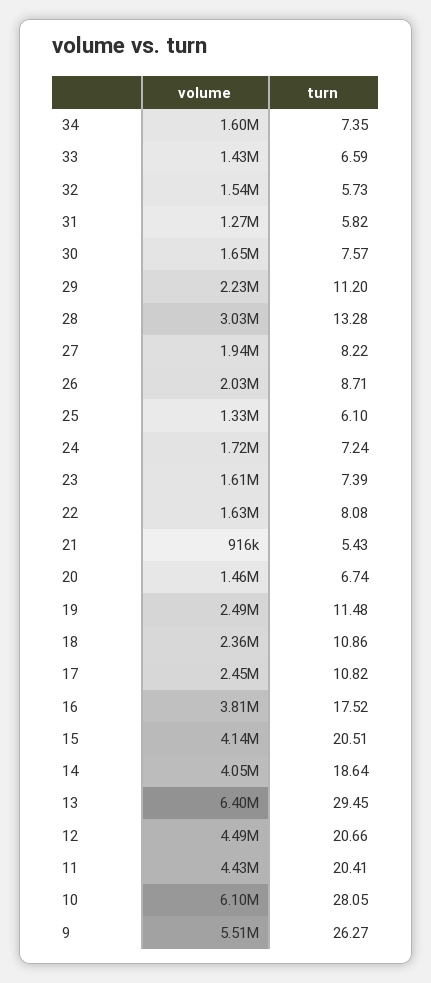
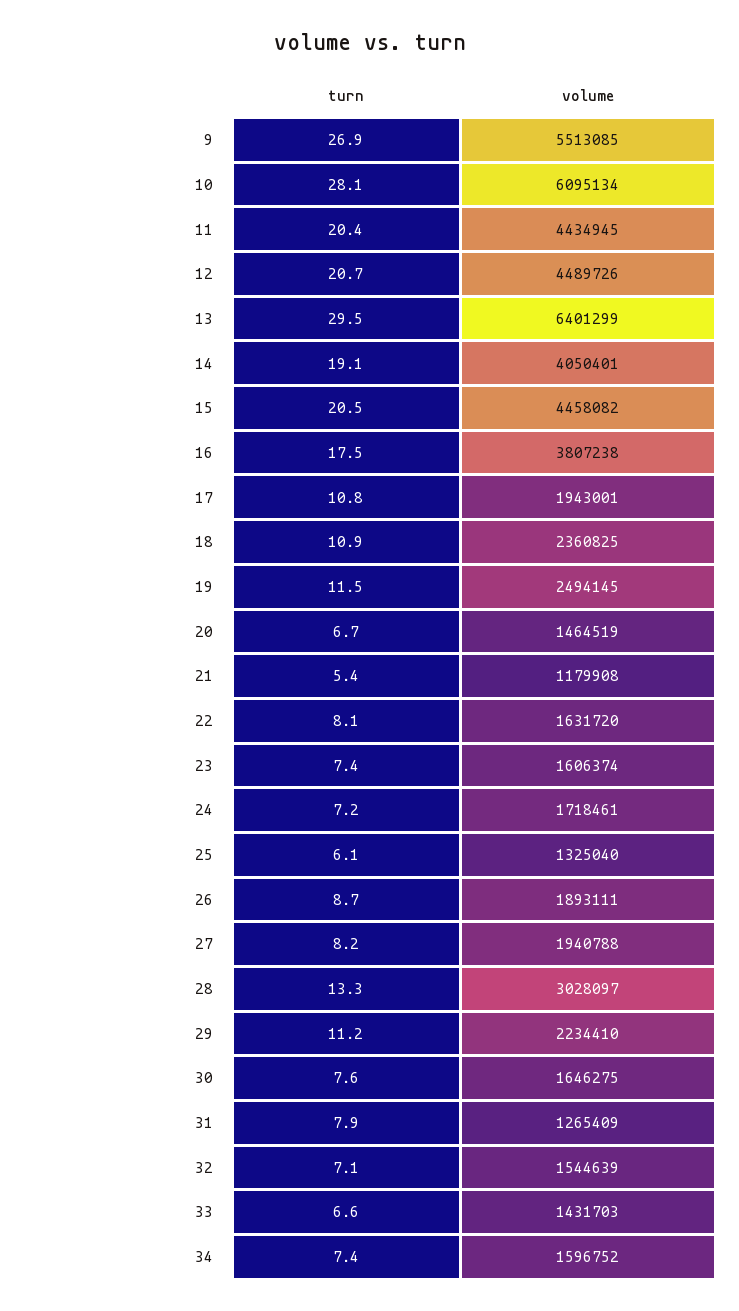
  {
    "volume": {
      "34": 1596752,
      "33": 1431703,
      "32": 1544639,
      "31": 1265409,
      "30": 1646275,
      "29": 2234410,
      "28": 3028097,
      "27": 1940788,
-     "26": 2030000,
+     "26": 1893111,
      "25": 1325040,
      "24": 1718461,
      "23": 1606374,
      "22": 1631720,
-     "21": 916000,
+     "21": 1179908,
      "20": 1464519,
      "19": 2494145,
      "18": 2360825,
-     "17": 2450000,
+     "17": 1943001,
      "16": 3807238,
-     "15": 4140000,
+     "15": 4458082,
      "14": 4050401,
      "13": 6401299,
      "12": 4489726,
      "11": 4434945,
      "10": 6095134,
      "9": 5513085
    },
    "turn": {
      "34": 7.35,
      "33": 6.59,
-     "32": 5.73,
+     "32": 7.1,
-     "31": 5.82,
+     "31": 7.9,
      "30": 7.57,
      "29": 11.2,
      "28": 13.28,
      "27": 8.22,
      "26": 8.71,
      "25": 6.1,
      "24": 7.24,
      "23": 7.39,
      "22": 8.08,
      "21": 5.43,
      "20": 6.74,
      "19": 11.48,
      "18": 10.86,
      "17": 10.82,
      "16": 17.52,
      "15": 20.51,
-     "14": 18.64,
+     "14": 19.1,
      "13": 29.45,
      "12": 20.66,
      "11": 20.41,
      "10": 28.05,
-     "9": 26.27
+     "9": 26.9
    }
  }

